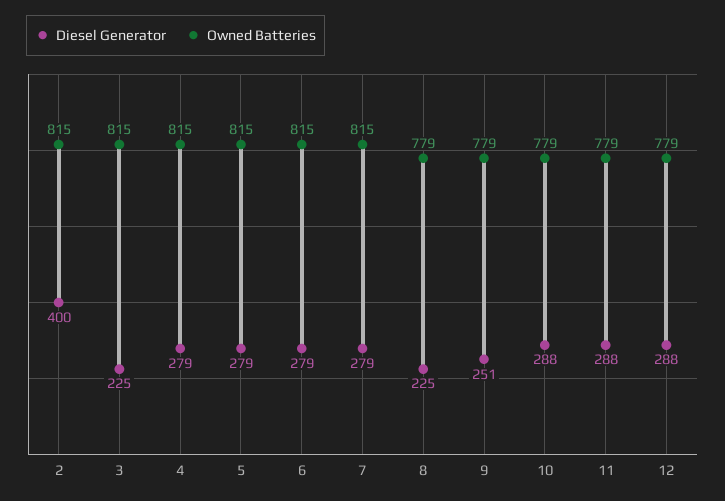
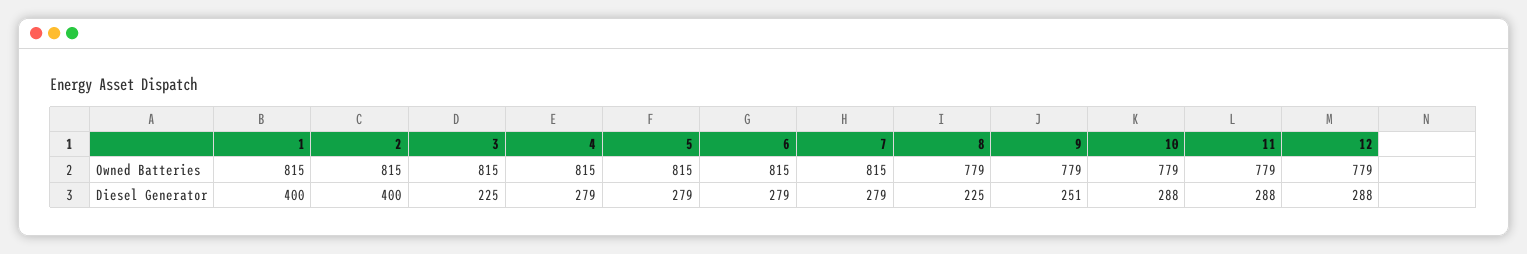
  {
    "Diesel Generator": {
      "2": 400,
      "3": 225,
      "4": 279,
      "5": 279,
      "6": 279,
      "7": 279,
      "8": 225,
      "9": 251,
      "10": 288,
      "11": 288,
-     "12": 288
+     "12": 288,
+     "1": 400
    },
    "Owned Batteries": {
      "2": 815,
      "3": 815,
      "4": 815,
      "5": 815,
      "6": 815,
      "7": 815,
      "8": 779,
      "9": 779,
      "10": 779,
      "11": 779,
-     "12": 779
+     "12": 779,
+     "1": 815
    }
  }

